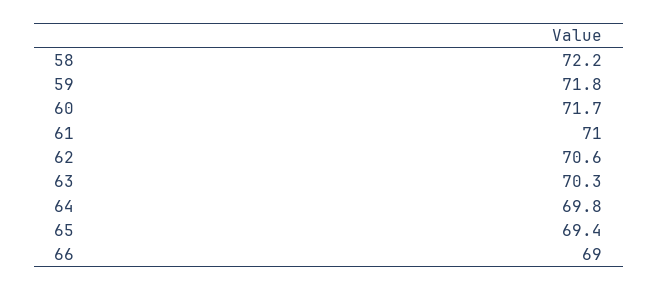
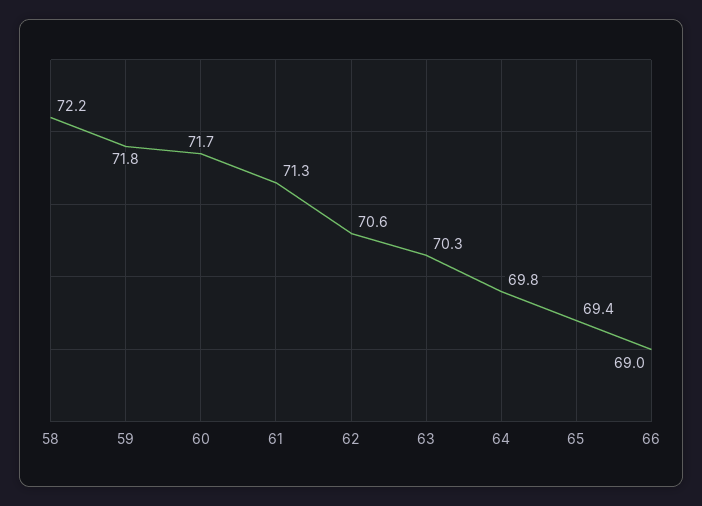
  {
    "58": 72.2,
    "59": 71.8,
    "60": 71.7,
-   "61": 71,
+   "61": 71.3,
    "62": 70.6,
    "63": 70.3,
    "64": 69.8,
    "65": 69.4,
    "66": 69
  }

